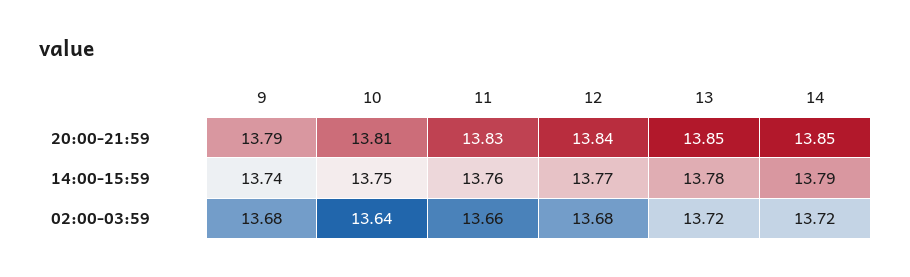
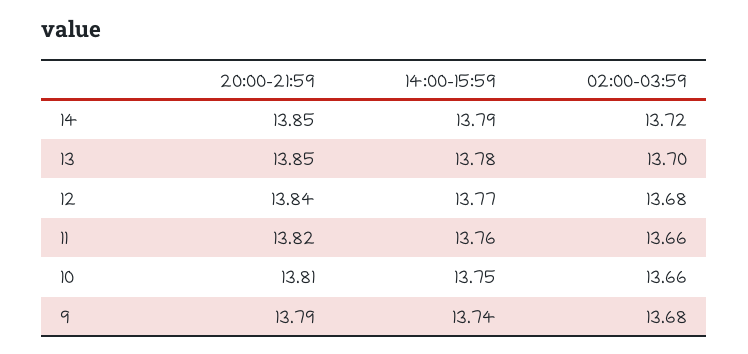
  {
    "9": {
      "20:00-21:59": 13.79,
      "14:00-15:59": 13.74,
      "02:00-03:59": 13.68
    },
    "10": {
      "20:00-21:59": 13.81,
      "14:00-15:59": 13.75,
-     "02:00-03:59": 13.64
+     "02:00-03:59": 13.66
    },
    "11": {
-     "20:00-21:59": 13.83,
+     "20:00-21:59": 13.82,
      "14:00-15:59": 13.76,
      "02:00-03:59": 13.66
    },
    "12": {
      "20:00-21:59": 13.84,
      "14:00-15:59": 13.77,
      "02:00-03:59": 13.68
    },
    "13": {
      "20:00-21:59": 13.85,
      "14:00-15:59": 13.78,
-     "02:00-03:59": 13.72
+     "02:00-03:59": 13.7
    },
    "14": {
      "20:00-21:59": 13.85,
      "14:00-15:59": 13.79,
      "02:00-03:59": 13.72
    }
  }

